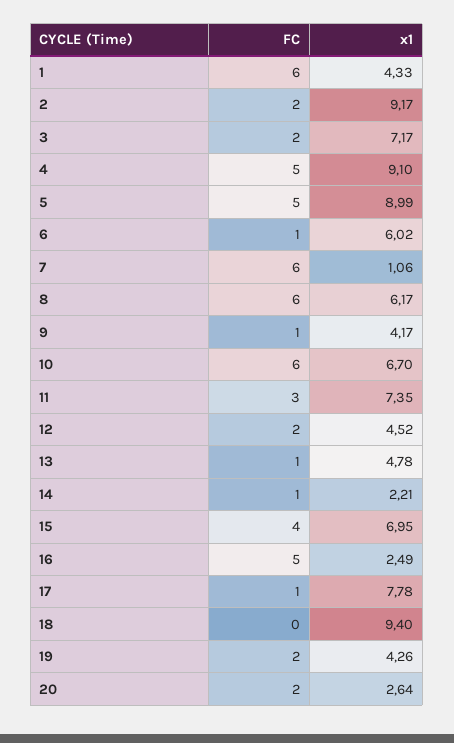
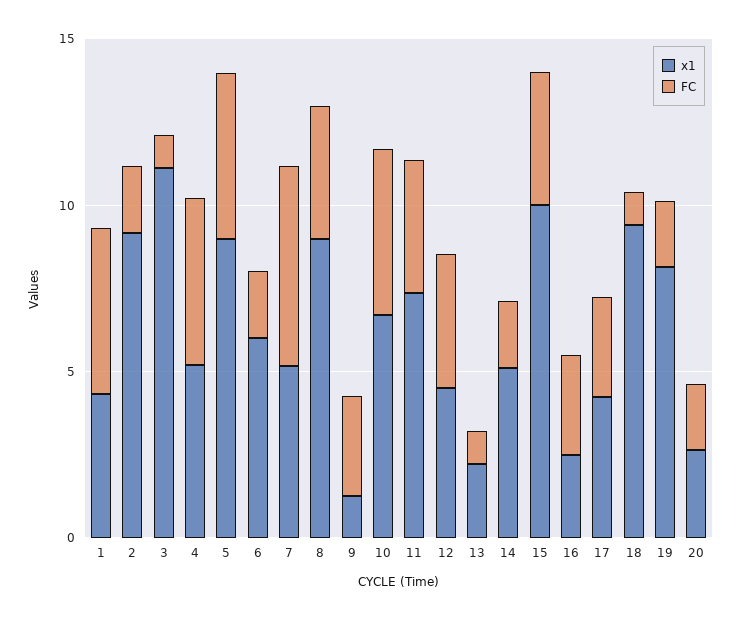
  {
    "FC": {
-     "1": 6,
+     "1": 5,
      "2": 2,
-     "3": 2,
+     "3": 1,
      "4": 5,
      "5": 5,
-     "6": 1,
+     "6": 2,
      "7": 6,
-     "8": 6,
+     "8": 4,
-     "9": 1,
+     "9": 3,
-     "10": 6,
+     "10": 5,
-     "11": 3,
+     "11": 4,
-     "12": 2,
+     "12": 4,
      "13": 1,
-     "14": 1,
+     "14": 2,
      "15": 4,
-     "16": 5,
+     "16": 3,
-     "17": 1,
+     "17": 3,
-     "18": 0,
+     "18": 1,
      "19": 2,
      "20": 2
    },
    "x1": {
      "1": 4.33,
      "2": 9.17,
-     "3": 7.17,
+     "3": 11,
-     "4": 9.1,
+     "4": 5,
      "5": 8.99,
      "6": 6.02,
-     "7": 1.06,
+     "7": 5,
-     "8": 6.17,
+     "8": 9,
-     "9": 4.17,
+     "9": 1,
      "10": 6.7,
      "11": 7.35,
      "12": 4.52,
-     "13": 4.78,
+     "13": 2,
-     "14": 2.21,
+     "14": 5,
-     "15": 6.95,
+     "15": 10,
      "16": 2.49,
-     "17": 7.78,
+     "17": 4,
      "18": 9.4,
-     "19": 4.26,
+     "19": 8,
      "20": 2.64
    }
  }

